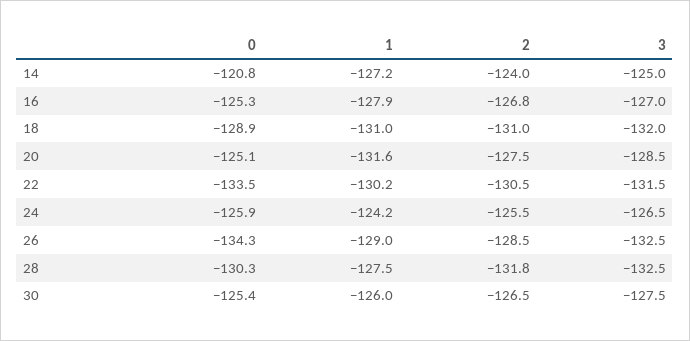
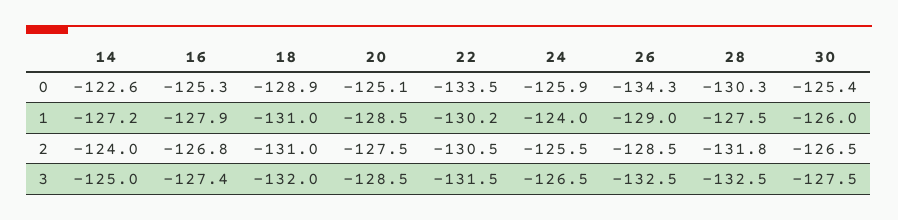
  {
    "0": {
-     "14": -120.8,
+     "14": -122.6,
      "16": -125.3,
      "18": -128.9,
      "20": -125.1,
      "22": -133.5,
      "24": -125.9,
      "26": -134.3,
      "28": -130.3,
      "30": -125.4
    },
    "1": {
      "14": -127.2,
      "16": -127.9,
      "18": -131,
-     "20": -131.6,
+     "20": -128.5,
      "22": -130.2,
-     "24": -124.2,
+     "24": -124,
      "26": -129,
      "28": -127.5,
      "30": -126
    },
    "2": {
      "14": -124,
      "16": -126.8,
      "18": -131,
      "20": -127.5,
      "22": -130.5,
      "24": -125.5,
      "26": -128.5,
      "28": -131.8,
      "30": -126.5
    },
    "3": {
      "14": -125,
-     "16": -127,
+     "16": -127.4,
      "18": -132,
      "20": -128.5,
      "22": -131.5,
      "24": -126.5,
      "26": -132.5,
      "28": -132.5,
      "30": -127.5
    }
  }

